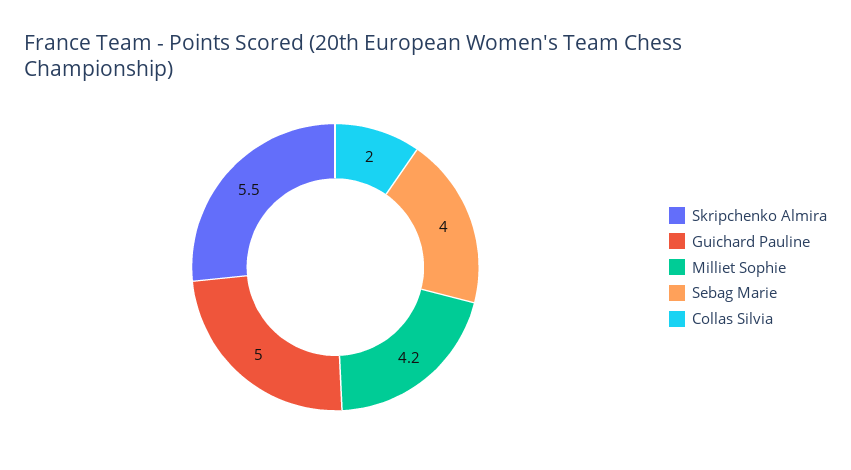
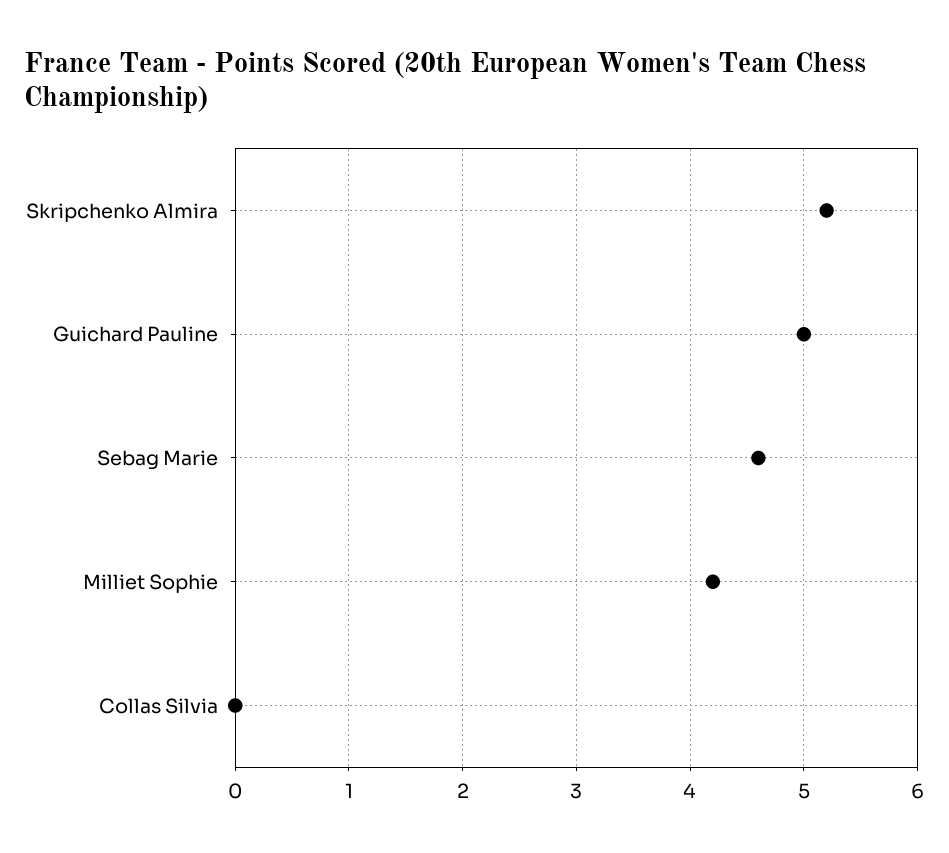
  {
-   "Skripchenko Almira": 5.5,
+   "Skripchenko Almira": 5.2,
    "Guichard Pauline": 5,
    "Milliet Sophie": 4.2,
-   "Sebag Marie": 4,
+   "Sebag Marie": 4.6,
-   "Collas Silvia": 2
+   "Collas Silvia": 0
  }

